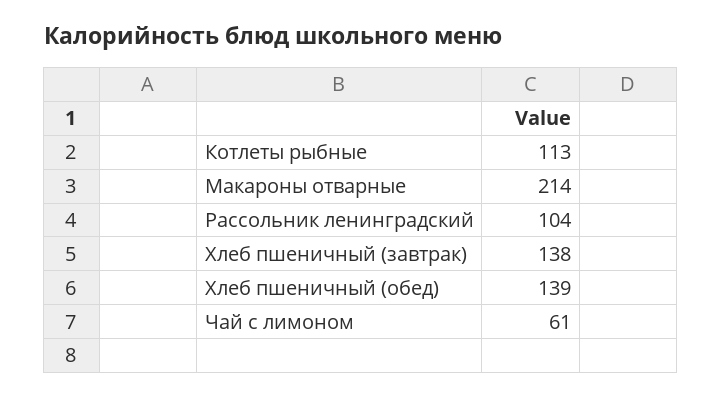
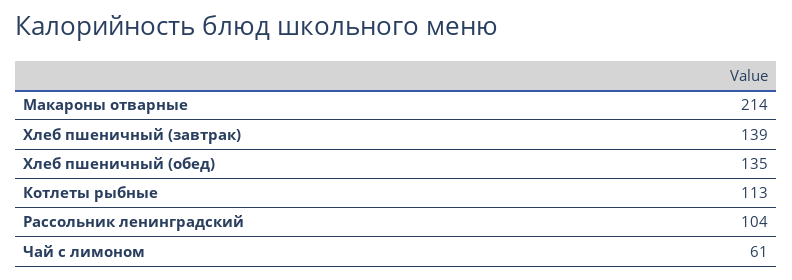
  {
    "Котлеты рыбные": 113,
    "Макароны отварные": 214,
    "Рассольник ленинградский": 104,
-   "Хлеб пшеничный (завтрак)": 138,
+   "Хлеб пшеничный (завтрак)": 139,
-   "Хлеб пшеничный (обед)": 139,
+   "Хлеб пшеничный (обед)": 135,
    "Чай с лимоном": 61
  }

